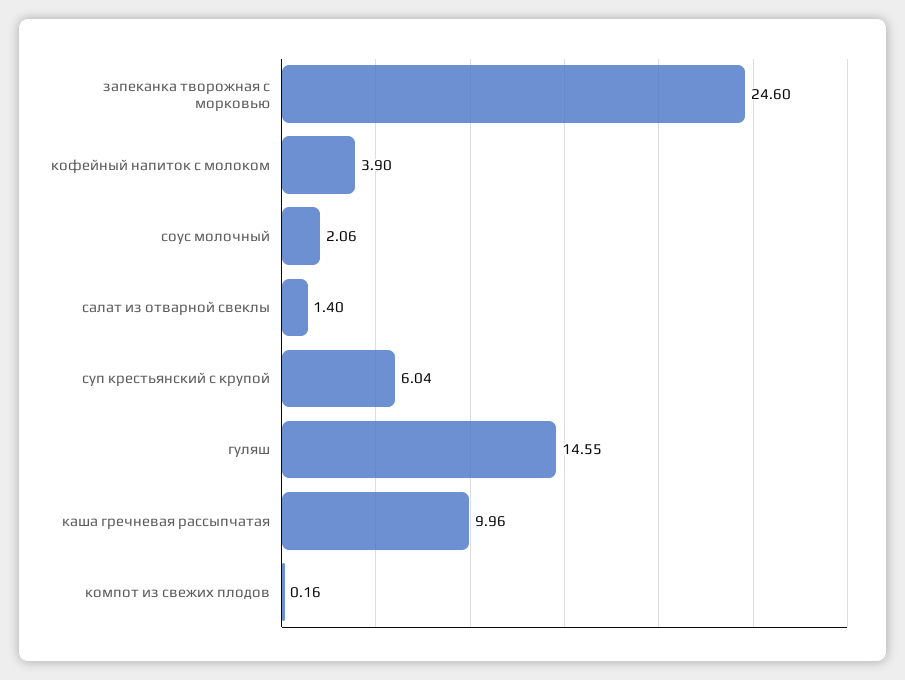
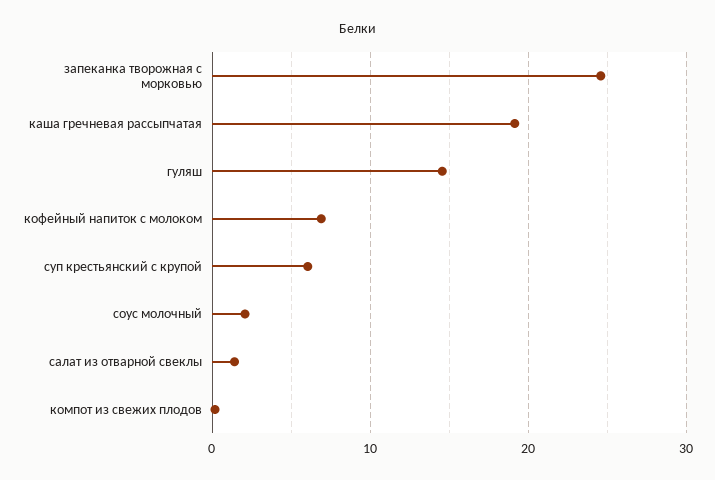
  {
    "запеканка творожная с морковью": 24.6,
-   "кофейный напиток с молоком": 3.9,
+   "кофейный напиток с молоком": 7,
    "соус молочный": 2.06,
    "салат из отварной свеклы": 1.4,
    "суп крестьянский с крупой": 6.04,
    "гуляш": 14.55,
-   "каша гречневая рассыпчатая": 9.96,
+   "каша гречневая рассыпчатая": 19,
    "компот из свежих плодов": 0.16
  }

